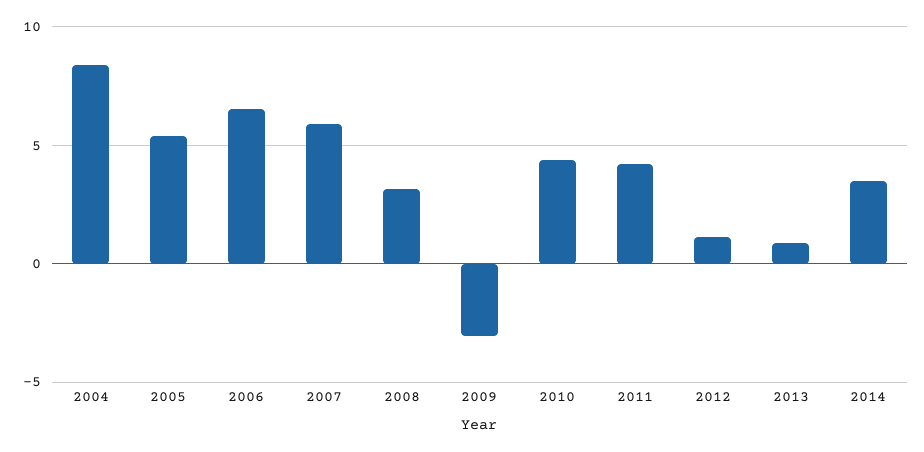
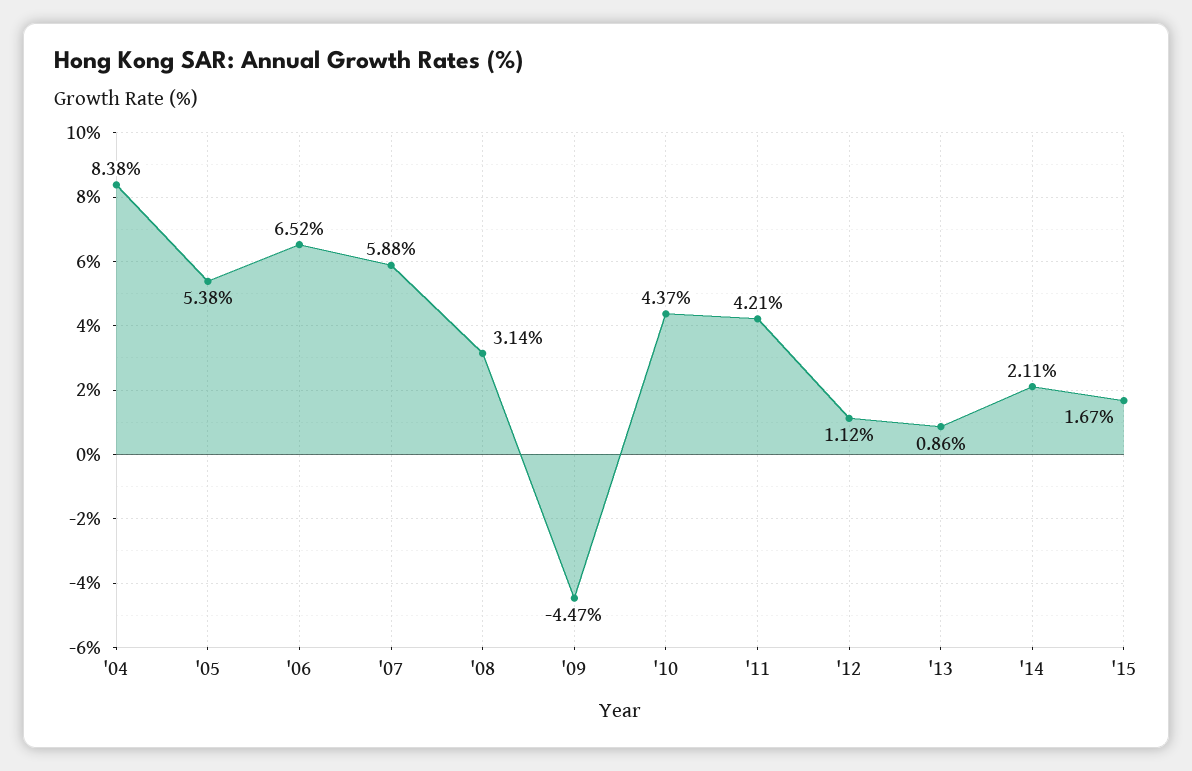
  {
    "2004": 8.38,
    "2005": 5.38,
    "2006": 6.52,
    "2007": 5.88,
    "2008": 3.14,
-   "2009": -3,
+   "2009": -4.47,
    "2010": 4.37,
    "2011": 4.21,
    "2012": 1.12,
    "2013": 0.86,
-   "2014": 3.5
+   "2014": 2.11,
+   "'15": 1.67
  }

